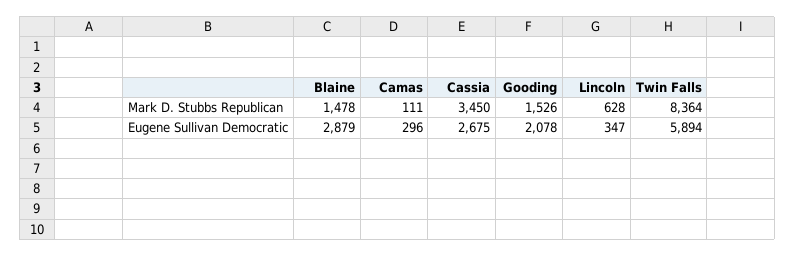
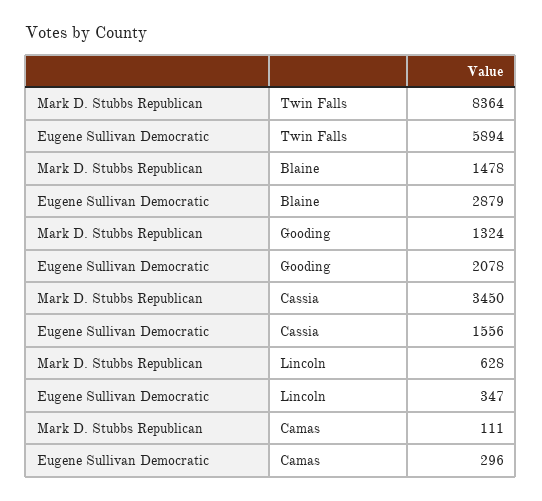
  {
    "Blaine": {
      "Mark D. Stubbs Republican": 1478,
      "Eugene Sullivan Democratic": 2879
    },
    "Camas": {
      "Mark D. Stubbs Republican": 111,
      "Eugene Sullivan Democratic": 296
    },
    "Cassia": {
      "Mark D. Stubbs Republican": 3450,
-     "Eugene Sullivan Democratic": 2675
+     "Eugene Sullivan Democratic": 1556
    },
    "Gooding": {
-     "Mark D. Stubbs Republican": 1526,
+     "Mark D. Stubbs Republican": 1324,
      "Eugene Sullivan Democratic": 2078
    },
    "Lincoln": {
      "Mark D. Stubbs Republican": 628,
      "Eugene Sullivan Democratic": 347
    },
    "Twin Falls": {
      "Mark D. Stubbs Republican": 8364,
      "Eugene Sullivan Democratic": 5894
    }
  }

